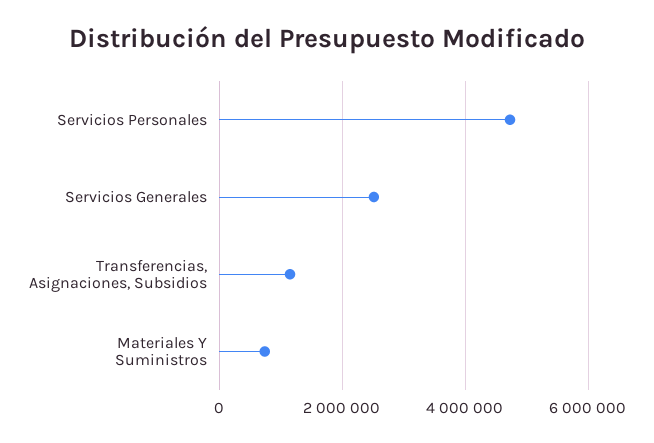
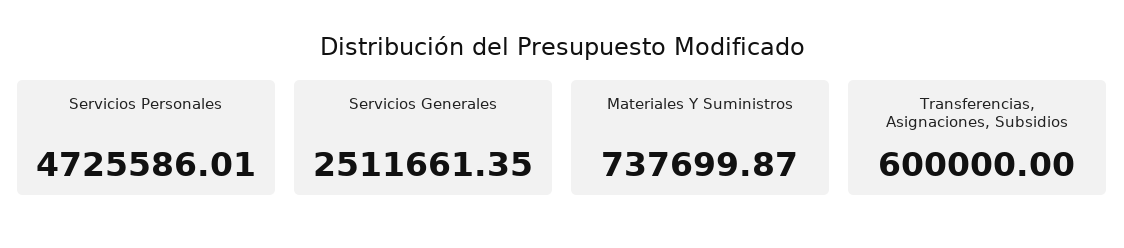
  {
    "Servicios Personales": 4725586.01,
    "Servicios Generales": 2511661.35,
-   "Transferencias, Asignaciones, Subsidios": 1200000,
+   "Transferencias, Asignaciones, Subsidios": 600000,
    "Materiales Y Suministros": 737699.87
  }

